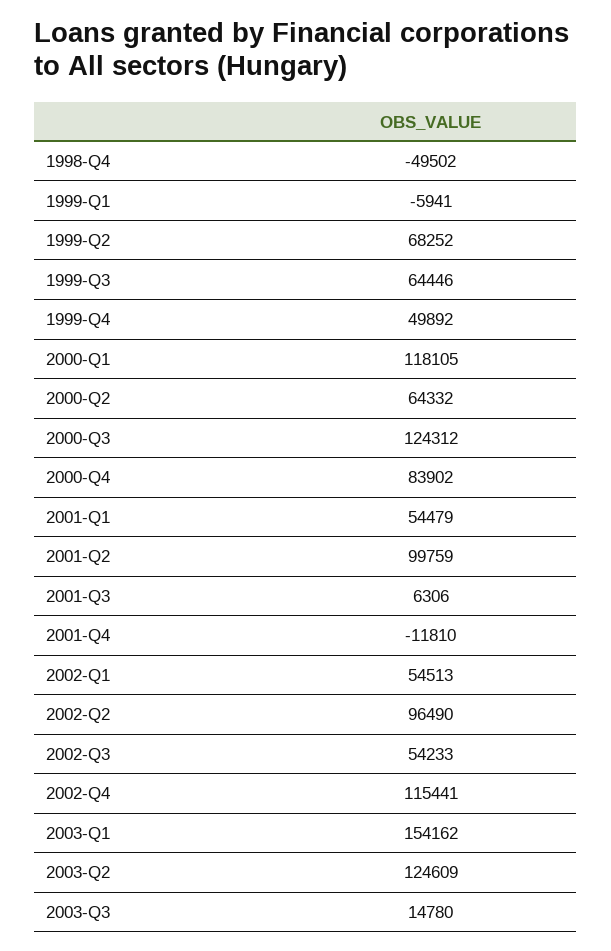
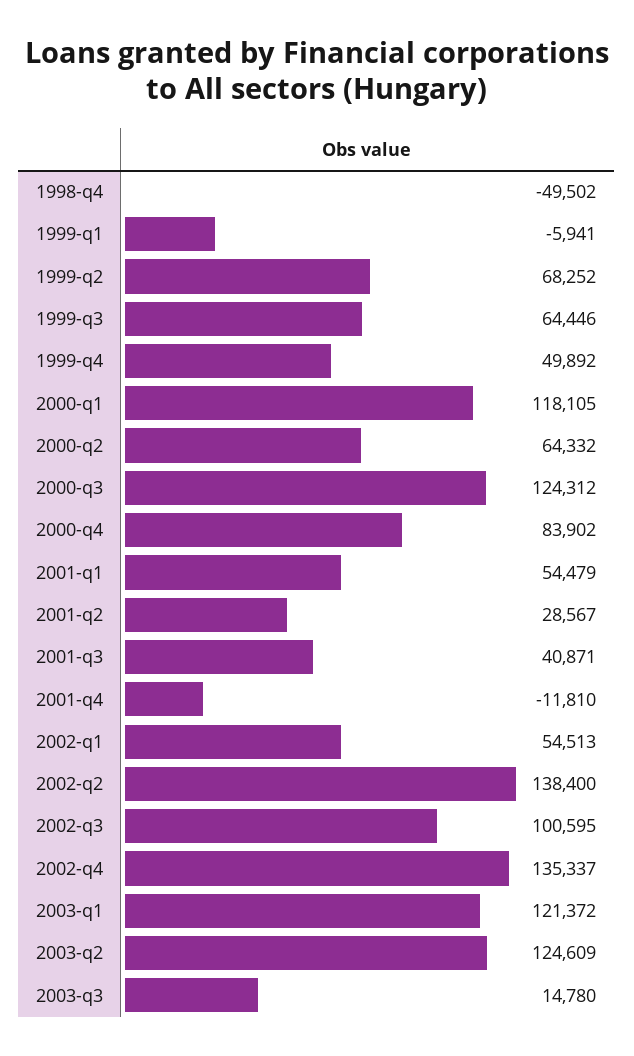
  {
    "1998-Q4": -49502,
    "1999-Q1": -5941,
    "1999-Q2": 68252,
    "1999-Q3": 64446,
    "1999-Q4": 49892,
    "2000-Q1": 118105,
    "2000-Q2": 64332,
    "2000-Q3": 124312,
    "2000-Q4": 83902,
    "2001-Q1": 54479,
-   "2001-Q2": 99759,
+   "2001-Q2": 28567,
-   "2001-Q3": 6306,
+   "2001-Q3": 40871,
    "2001-Q4": -11810,
    "2002-Q1": 54513,
-   "2002-Q2": 96490,
+   "2002-Q2": 138400,
-   "2002-Q3": 54233,
+   "2002-Q3": 100595,
-   "2002-Q4": 115441,
+   "2002-Q4": 135337,
-   "2003-Q1": 154162,
+   "2003-Q1": 121372,
    "2003-Q2": 124609,
    "2003-Q3": 14780
  }

